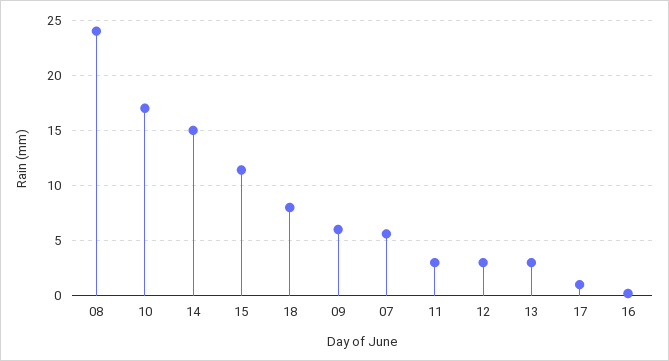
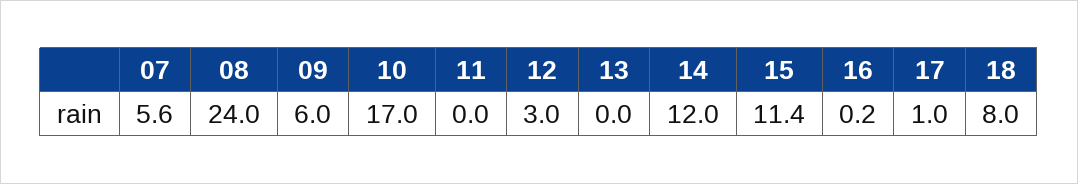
  {
    "08": 24,
    "10": 17,
-   "14": 15,
+   "14": 12,
    "15": 11.4,
    "18": 8,
    "09": 6,
    "07": 5.6,
-   "11": 3,
+   "11": 0,
    "12": 3,
-   "13": 3,
+   "13": 0,
    "17": 1,
    "16": 0.2
  }

